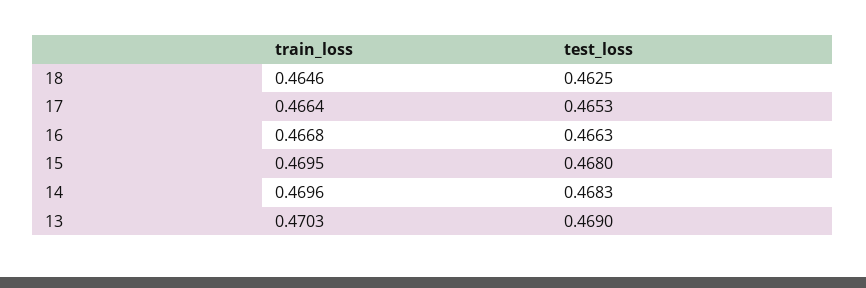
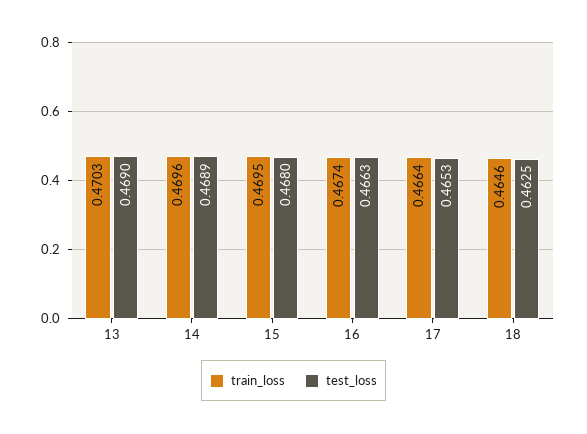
  {
    "train_loss": {
      "18": 0.4646,
      "17": 0.4664,
-     "16": 0.4668,
+     "16": 0.4674,
      "15": 0.4695,
      "14": 0.4696,
      "13": 0.4703
    },
    "test_loss": {
      "18": 0.4625,
      "17": 0.4653,
      "16": 0.4663,
      "15": 0.468,
-     "14": 0.4683,
+     "14": 0.4689,
      "13": 0.469
    }
  }

